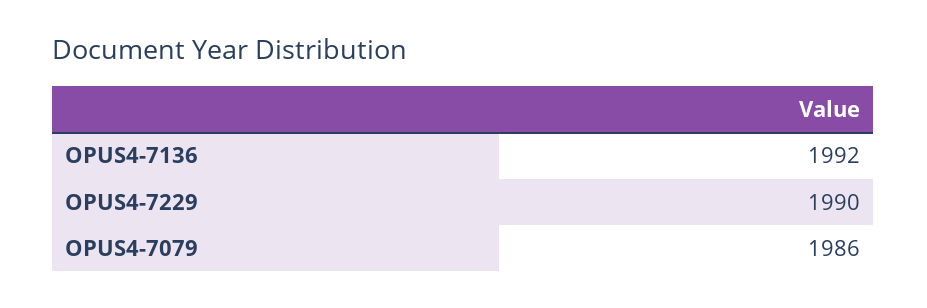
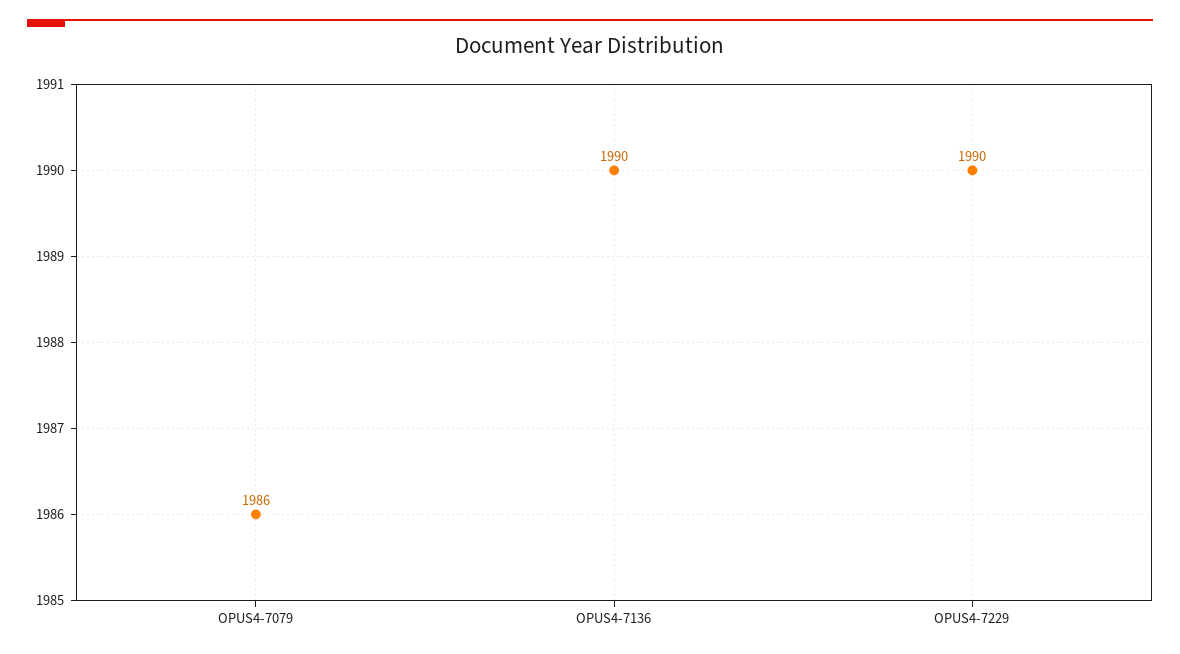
  {
-   "OPUS4-7136": 1992,
+   "OPUS4-7136": 1990,
    "OPUS4-7229": 1990,
    "OPUS4-7079": 1986
  }

